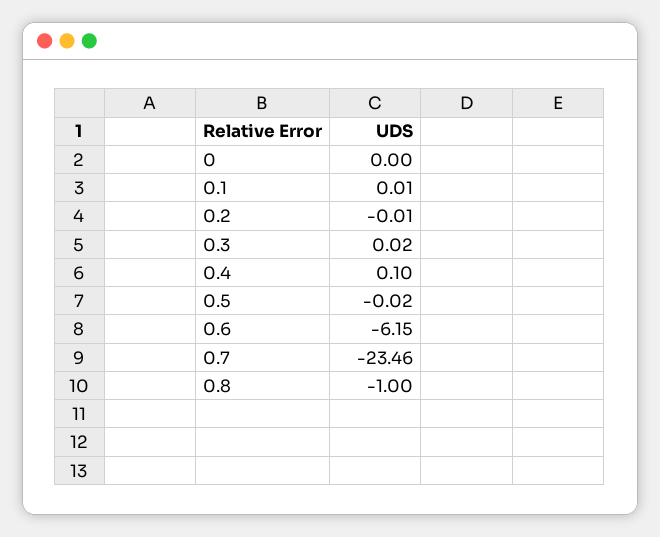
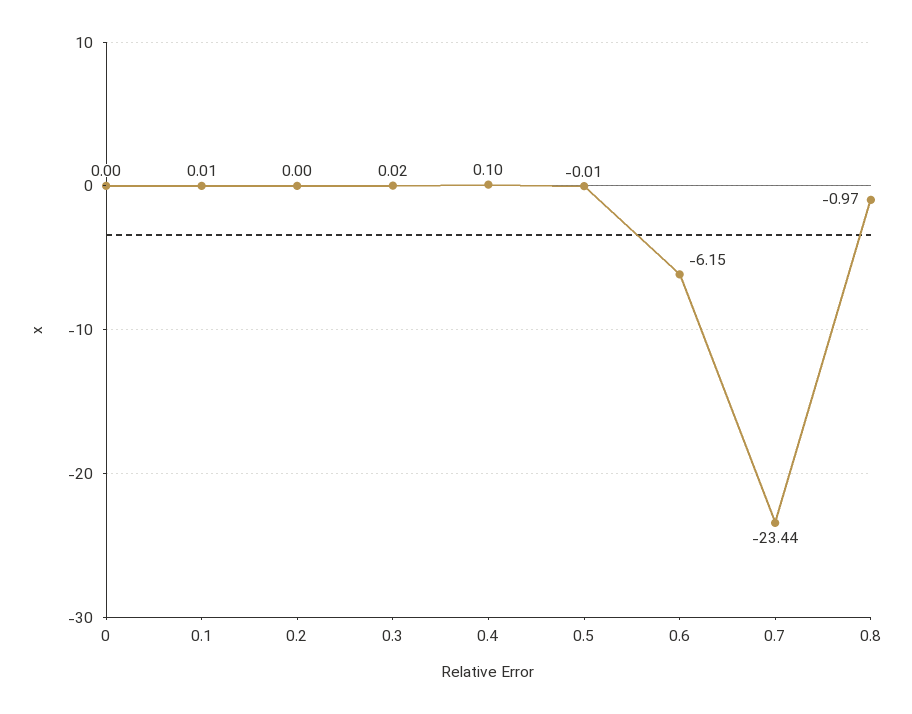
  {
    "0": 0,
    "0.1": 0.01,
-   "0.2": -0.01,
+   "0.2": 0,
    "0.3": 0.02,
    "0.4": 0.1,
-   "0.5": -0.02,
+   "0.5": -0.01,
    "0.6": -6.15,
-   "0.7": -23.46,
+   "0.7": -23.44,
-   "0.8": -1
+   "0.8": -0.97
  }

